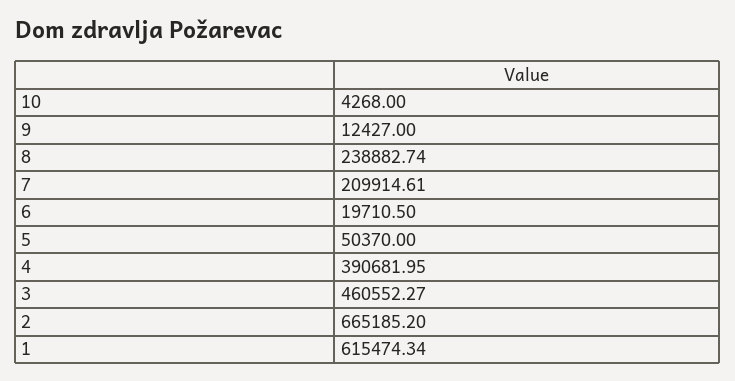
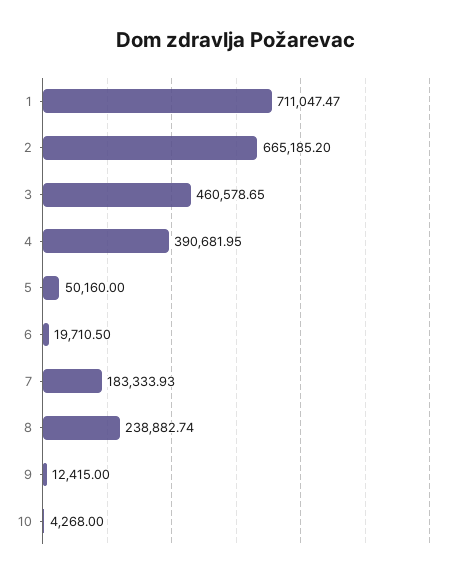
  {
    "10": 4268,
-   "9": 12427,
+   "9": 12415,
    "8": 238882.74,
-   "7": 209914.61,
+   "7": 183333.93,
    "6": 19710.5,
-   "5": 50370,
+   "5": 50160,
    "4": 390681.95,
-   "3": 460552.27,
+   "3": 460578.65,
    "2": 665185.2,
-   "1": 615474.34
+   "1": 711047.47
  }

